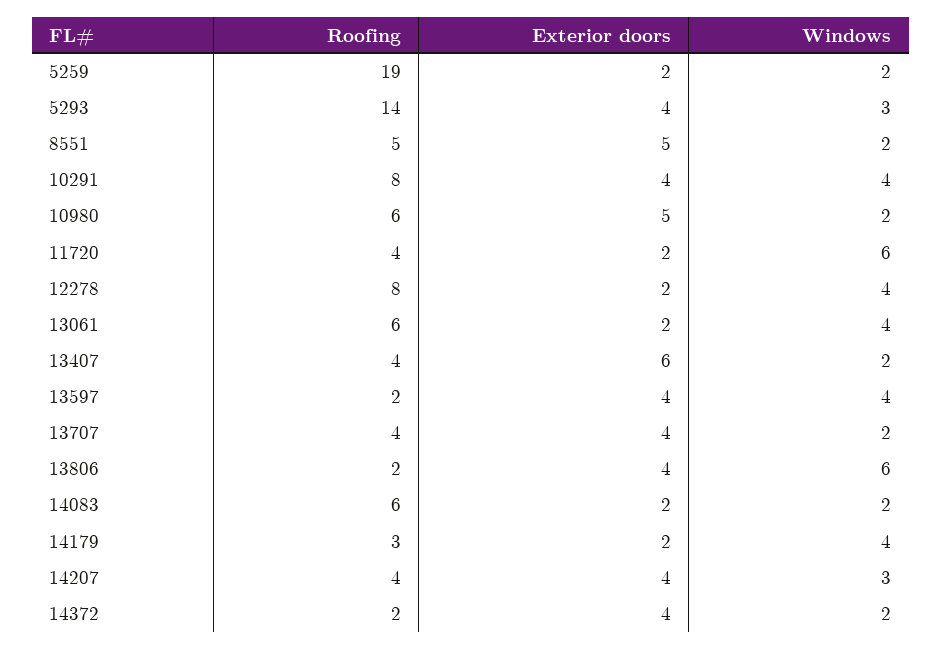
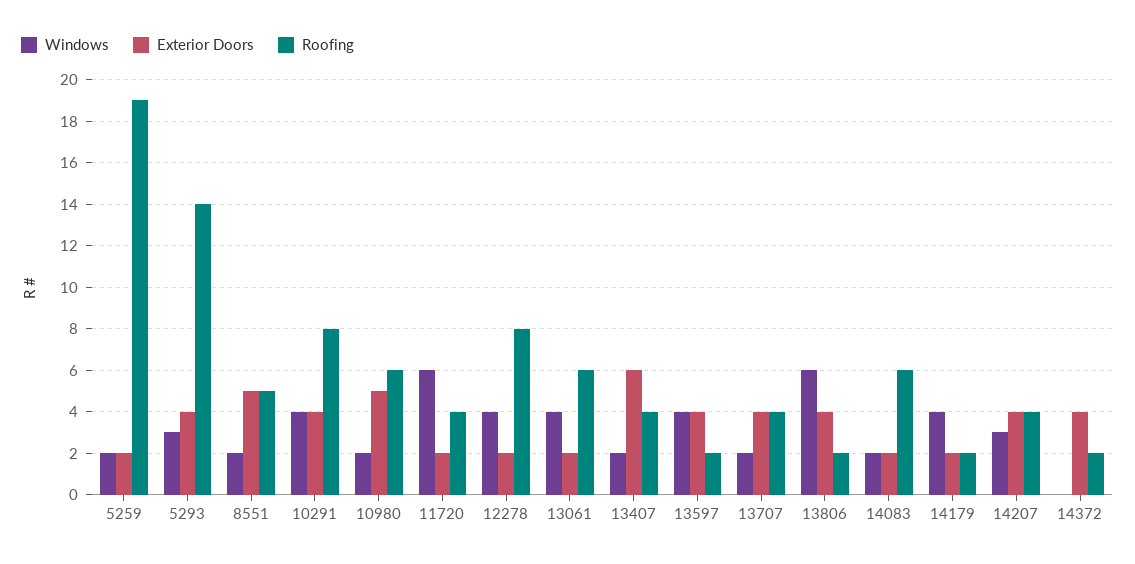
  {
    "Roofing": {
      "5259": 19,
      "5293": 14,
      "8551": 5,
      "10291": 8,
      "10980": 6,
      "11720": 4,
      "12278": 8,
      "13061": 6,
      "13407": 4,
      "13597": 2,
      "13707": 4,
      "13806": 2,
      "14083": 6,
-     "14179": 3,
+     "14179": 2,
      "14207": 4,
      "14372": 2
    },
    "Exterior doors": {
      "5259": 2,
      "5293": 4,
      "8551": 5,
      "10291": 4,
      "10980": 5,
      "11720": 2,
      "12278": 2,
      "13061": 2,
      "13407": 6,
      "13597": 4,
      "13707": 4,
      "13806": 4,
      "14083": 2,
      "14179": 2,
      "14207": 4,
      "14372": 4
    },
    "Windows": {
      "5259": 2,
      "5293": 3,
      "8551": 2,
      "10291": 4,
      "10980": 2,
      "11720": 6,
      "12278": 4,
      "13061": 4,
      "13407": 2,
      "13597": 4,
      "13707": 2,
      "13806": 6,
      "14083": 2,
      "14179": 4,
      "14207": 3,
-     "14372": 2
+     "14372": 0
    }
  }

